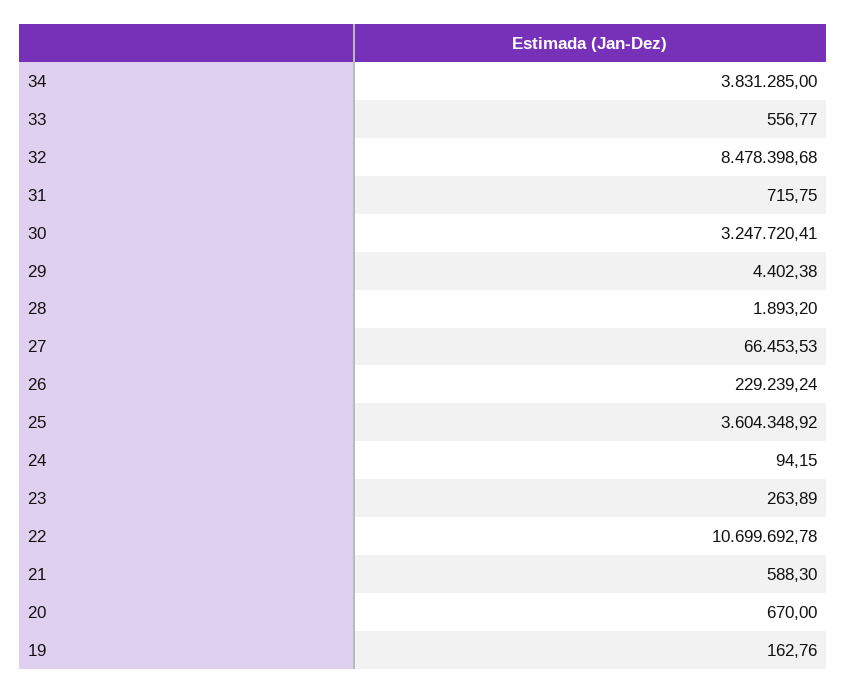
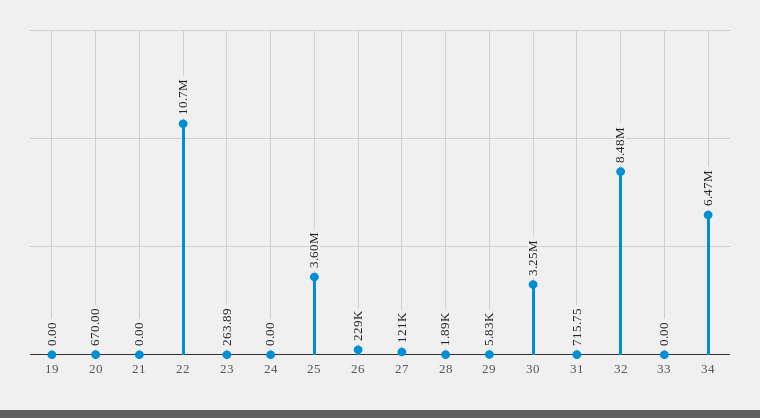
  {
-   "34": 3831285,
+   "34": 6470000,
-   "33": 556.77,
+   "33": 0,
    "32": 8478398.68,
    "31": 715.75,
    "30": 3247720.41,
-   "29": 4402.38,
+   "29": 5830,
    "28": 1893.2,
-   "27": 66453.53,
+   "27": 121000,
    "26": 229239.24,
    "25": 3604348.92,
-   "24": 94.15,
+   "24": 0,
    "23": 263.89,
    "22": 10699692.78,
-   "21": 588.3,
+   "21": 0,
    "20": 670,
-   "19": 162.76
+   "19": 0
  }

